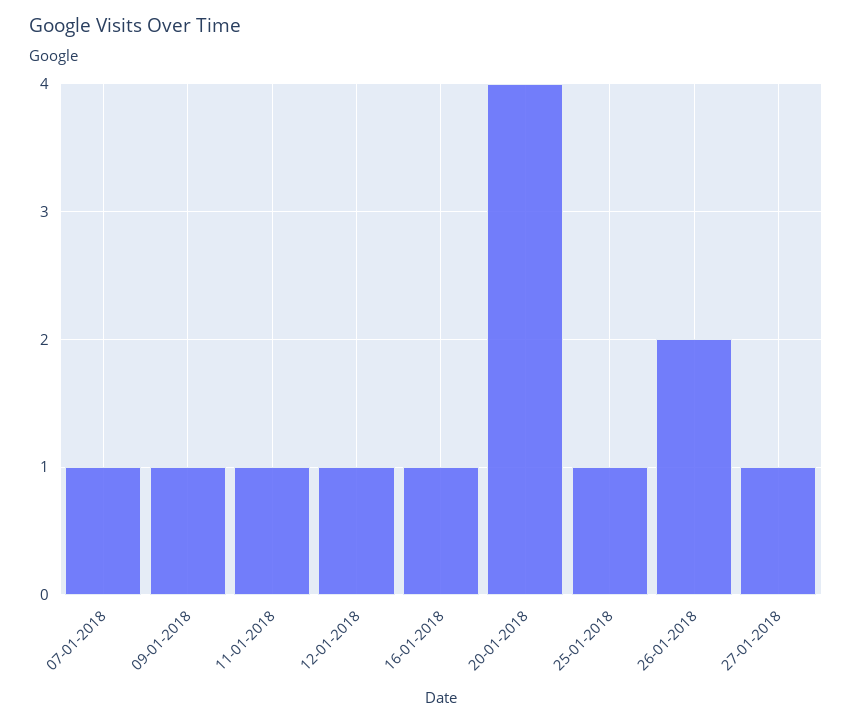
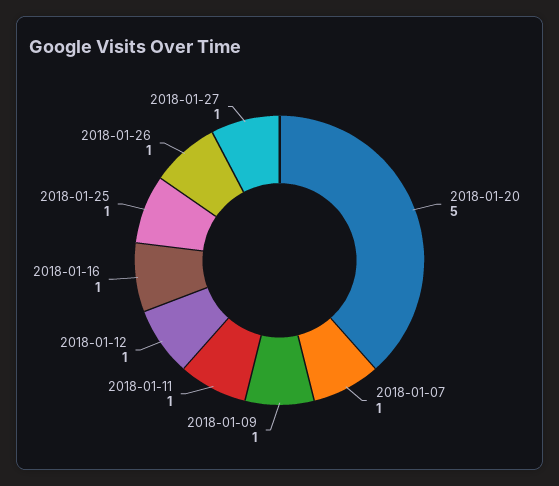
  {
    "07-01-2018": 1,
    "09-01-2018": 1,
    "11-01-2018": 1,
    "12-01-2018": 1,
    "16-01-2018": 1,
-   "20-01-2018": 4,
+   "20-01-2018": 5,
    "25-01-2018": 1,
-   "26-01-2018": 2,
+   "26-01-2018": 1,
    "27-01-2018": 1
  }

